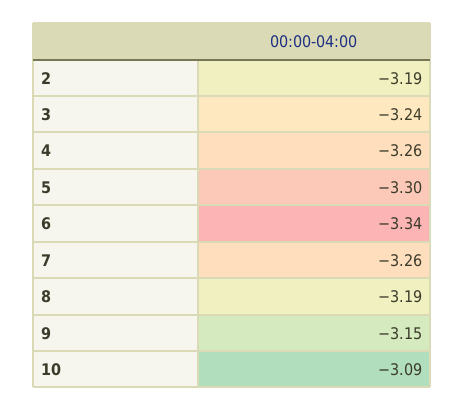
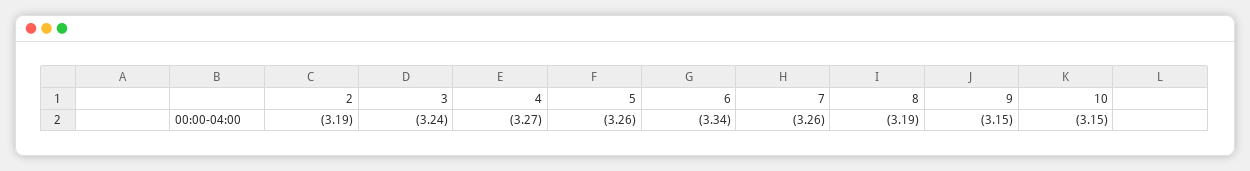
  {
    "2": -3.19,
    "3": -3.24,
-   "4": -3.26,
+   "4": -3.27,
-   "5": -3.3,
+   "5": -3.26,
    "6": -3.34,
    "7": -3.26,
    "8": -3.19,
    "9": -3.15,
-   "10": -3.09
+   "10": -3.15
  }

